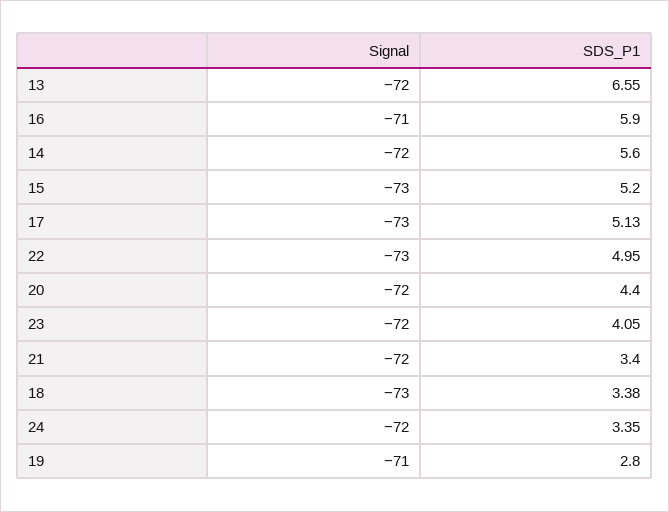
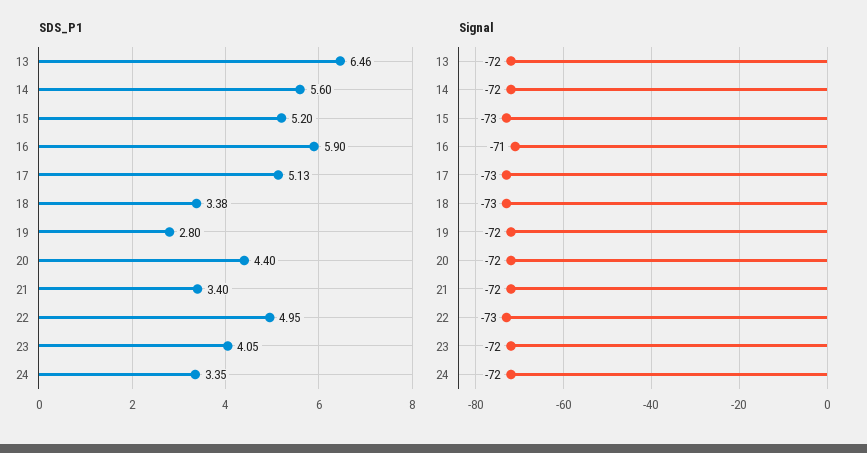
  {
    "Signal": {
      "13": -72,
      "16": -71,
      "14": -72,
      "15": -73,
      "17": -73,
      "22": -73,
      "20": -72,
      "23": -72,
      "21": -72,
      "18": -73,
      "24": -72,
-     "19": -71
+     "19": -72
    },
    "SDS_P1": {
-     "13": 6.55,
+     "13": 6.46,
      "16": 5.9,
      "14": 5.6,
      "15": 5.2,
      "17": 5.13,
      "22": 4.95,
      "20": 4.4,
      "23": 4.05,
      "21": 3.4,
      "18": 3.38,
      "24": 3.35,
      "19": 2.8
    }
  }

